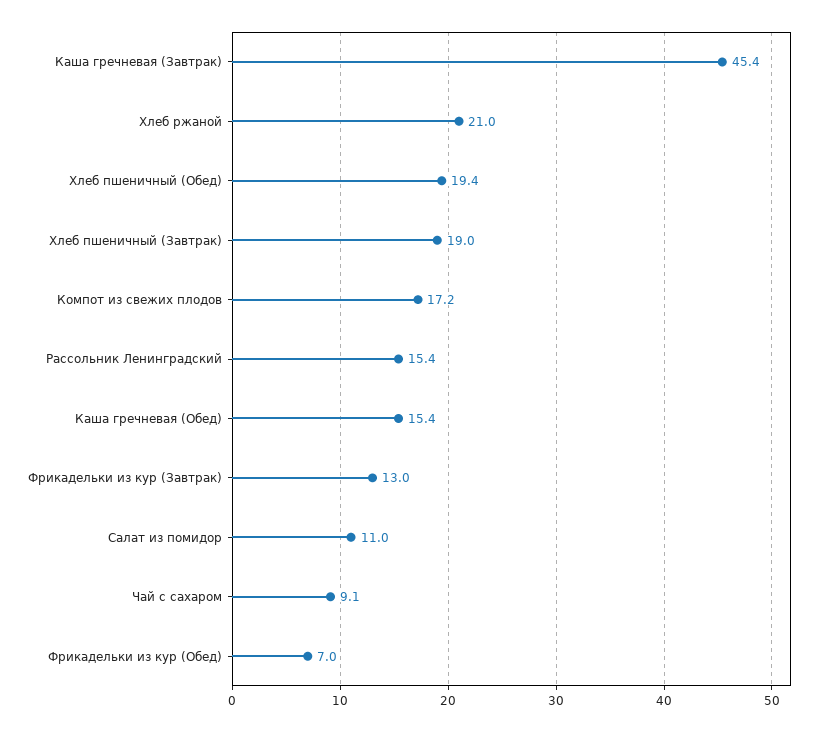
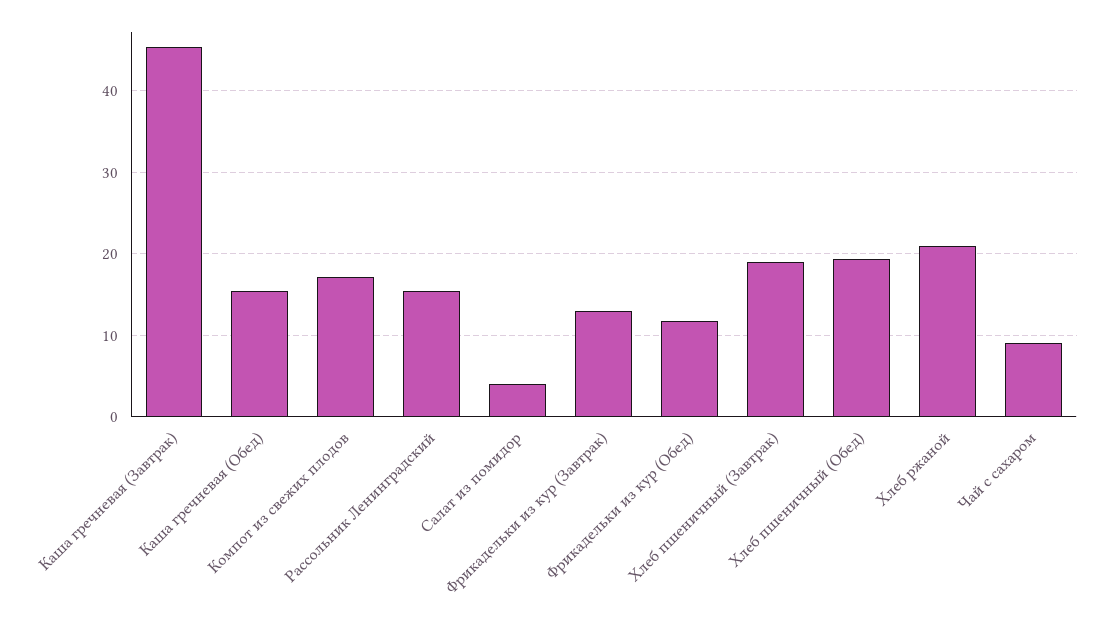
  {
    "Каша гречневая (Завтрак)": 45.4,
    "Хлеб ржаной": 21,
    "Хлеб пшеничный (Обед)": 19.4,
    "Хлеб пшеничный (Завтрак)": 19,
    "Компот из свежих плодов": 17.2,
    "Рассольник Ленинградский": 15.4,
    "Каша гречневая (Обед)": 15.4,
    "Фрикадельки из кур (Завтрак)": 13,
-   "Салат из помидор": 11,
+   "Салат из помидор": 4,
    "Чай с сахаром": 9.1,
-   "Фрикадельки из кур (Обед)": 7
+   "Фрикадельки из кур (Обед)": 12
  }

